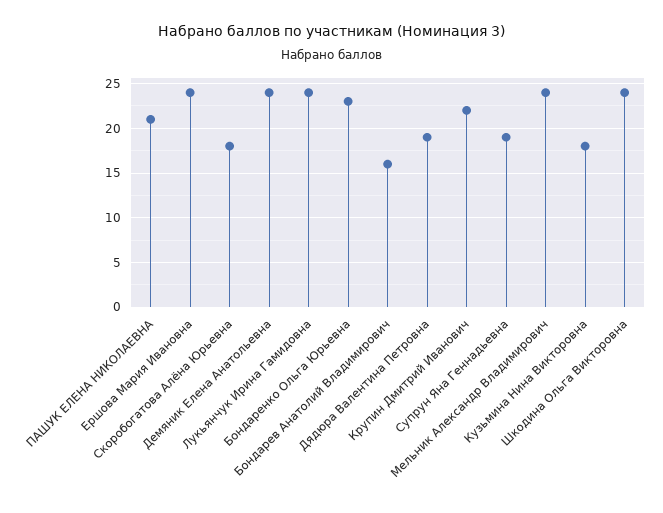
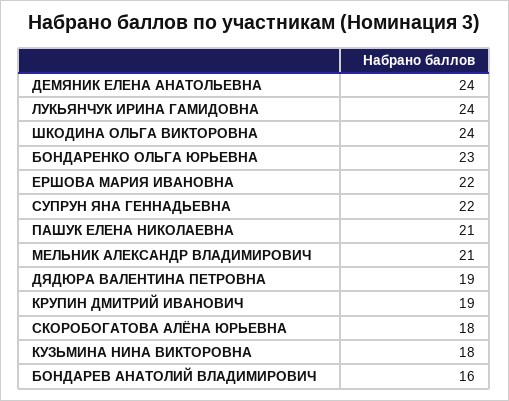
  {
    "ПАШУК ЕЛЕНА НИКОЛАЕВНА": 21,
-   "Ершова Мария Ивановна": 24,
+   "Ершова Мария Ивановна": 22,
    "Скоробогатова Алёна Юрьевна": 18,
    "Демяник Елена Анатольевна": 24,
    "Лукьянчук Ирина Гамидовна": 24,
    "Бондаренко Ольга Юрьевна": 23,
    "Бондарев Анатолий Владимирович": 16,
    "Дядюра Валентина Петровна": 19,
-   "Крупин Дмитрий Иванович": 22,
+   "Крупин Дмитрий Иванович": 19,
-   "Супрун Яна Геннадьевна": 19,
+   "Супрун Яна Геннадьевна": 22,
-   "Мельник Александр Владимирович": 24,
+   "Мельник Александр Владимирович": 21,
    "Кузьмина Нина Викторовна": 18,
    "Шкодина Ольга Викторовна": 24
  }

